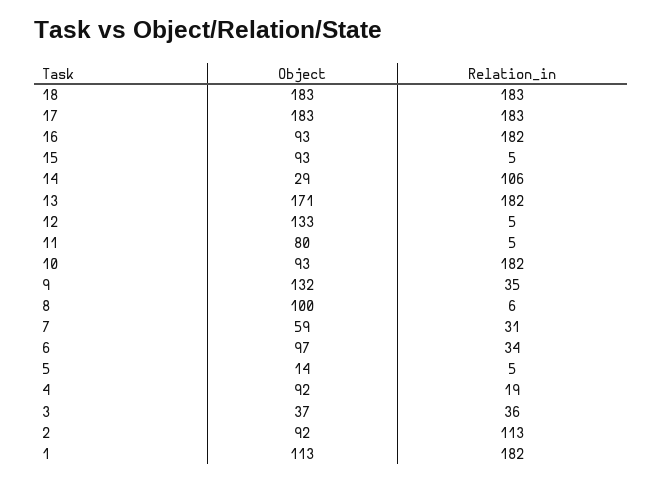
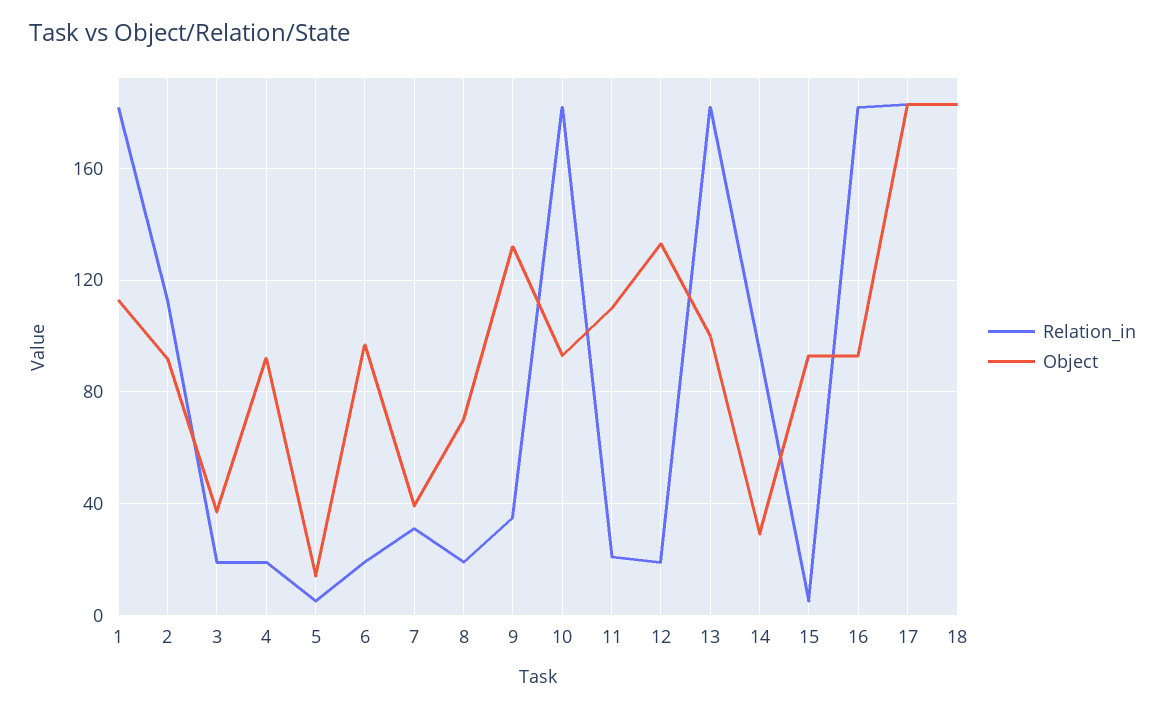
  {
    "Object": {
      "18": 183,
      "17": 183,
      "16": 93,
      "15": 93,
      "14": 29,
-     "13": 171,
+     "13": 100,
      "12": 133,
-     "11": 80,
+     "11": 110,
      "10": 93,
      "9": 132,
-     "8": 100,
+     "8": 70,
-     "7": 59,
+     "7": 40,
      "6": 97,
      "5": 14,
      "4": 92,
      "3": 37,
      "2": 92,
      "1": 113
    },
    "Relation_in": {
      "18": 183,
      "17": 183,
      "16": 182,
      "15": 5,
-     "14": 106,
+     "14": 95,
      "13": 182,
-     "12": 5,
+     "12": 20,
-     "11": 5,
+     "11": 20,
      "10": 182,
      "9": 35,
-     "8": 6,
+     "8": 20,
      "7": 31,
-     "6": 34,
+     "6": 20,
      "5": 5,
      "4": 19,
-     "3": 36,
+     "3": 20,
      "2": 113,
      "1": 182
    }
  }

